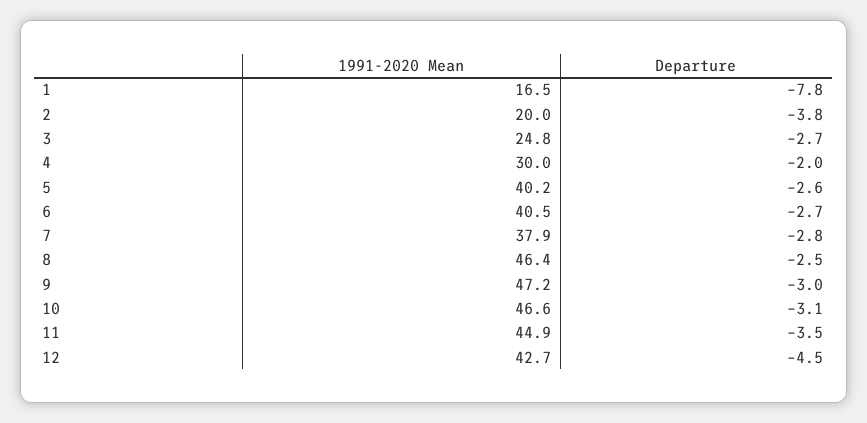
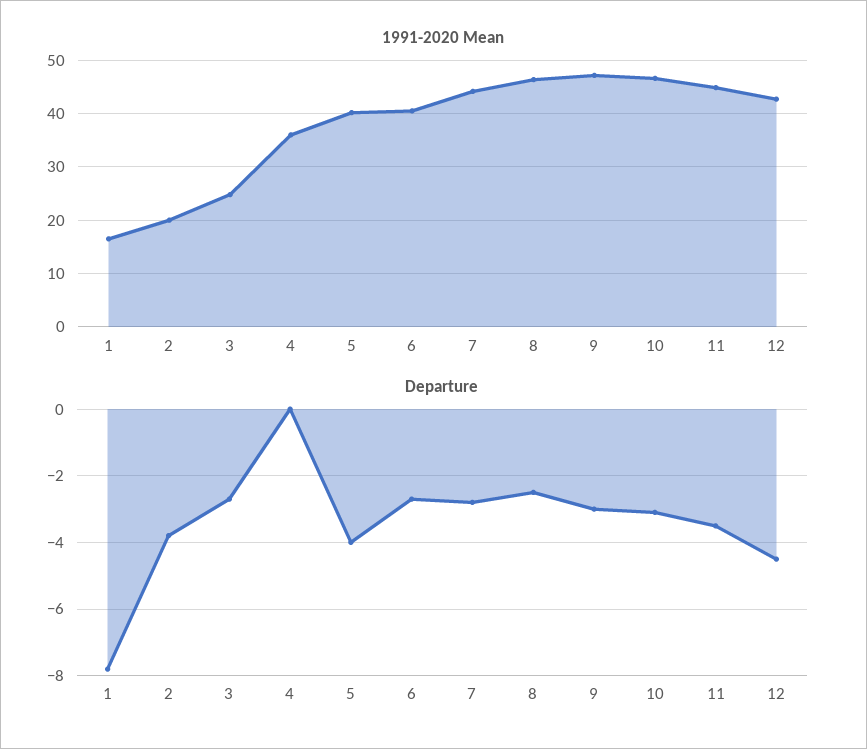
  {
    "1991-2020 Mean": {
      "1": 16.5,
      "2": 20,
      "3": 24.8,
-     "4": 30,
+     "4": 36,
      "5": 40.2,
      "6": 40.5,
-     "7": 37.9,
+     "7": 44,
      "8": 46.4,
      "9": 47.2,
      "10": 46.6,
      "11": 44.9,
      "12": 42.7
    },
    "Departure": {
      "1": -7.8,
      "2": -3.8,
      "3": -2.7,
-     "4": -2,
+     "4": 0,
-     "5": -2.6,
+     "5": -4,
      "6": -2.7,
      "7": -2.8,
      "8": -2.5,
      "9": -3,
      "10": -3.1,
      "11": -3.5,
      "12": -4.5
    }
  }

